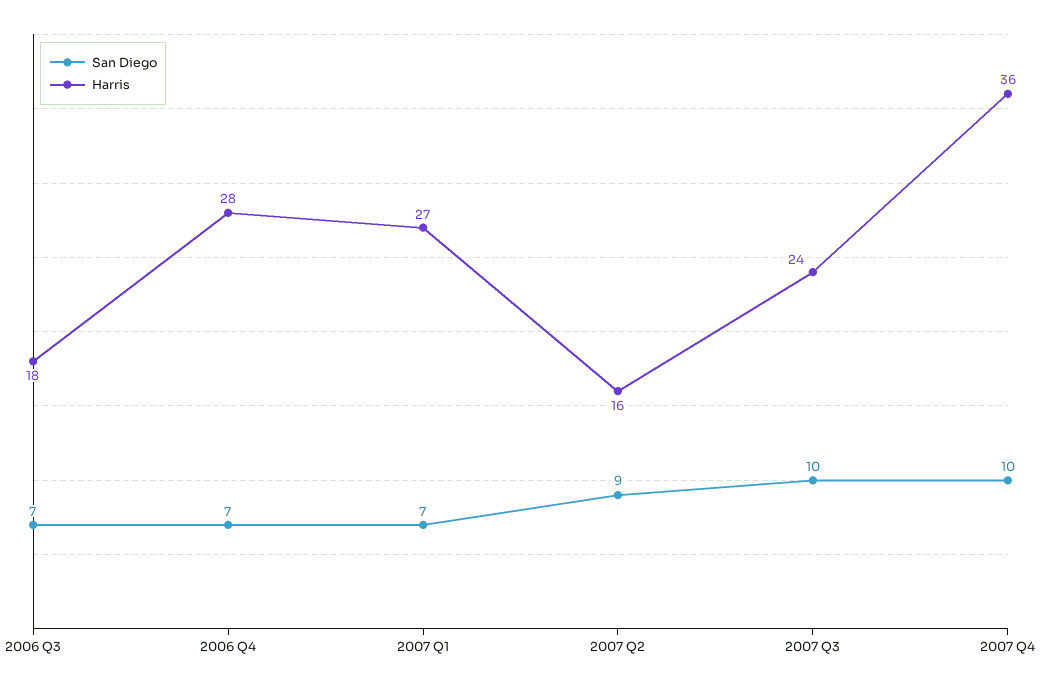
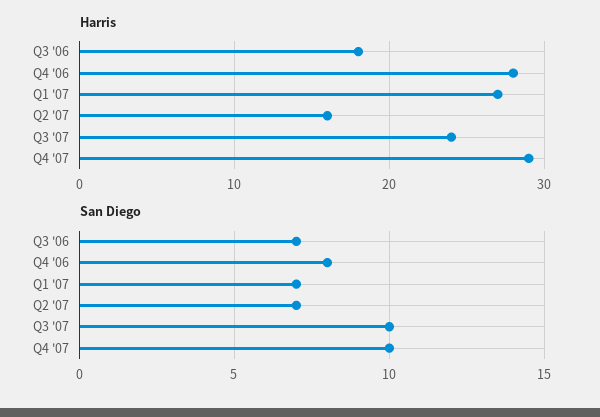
  {
    "San Diego": {
      "2006 Q3": 7,
-     "2006 Q4": 7,
+     "2006 Q4": 8,
      "2007 Q1": 7,
-     "2007 Q2": 9,
+     "2007 Q2": 7,
      "2007 Q3": 10,
      "2007 Q4": 10
    },
    "Harris": {
      "2006 Q3": 18,
      "2006 Q4": 28,
      "2007 Q1": 27,
      "2007 Q2": 16,
      "2007 Q3": 24,
-     "2007 Q4": 36
+     "2007 Q4": 29
    }
  }

